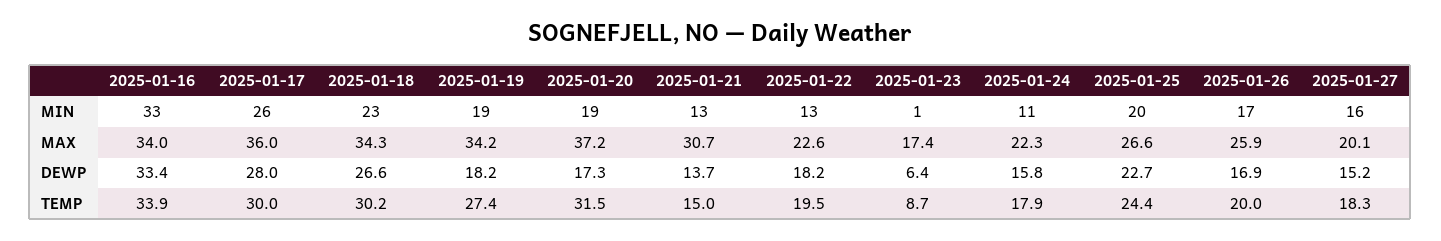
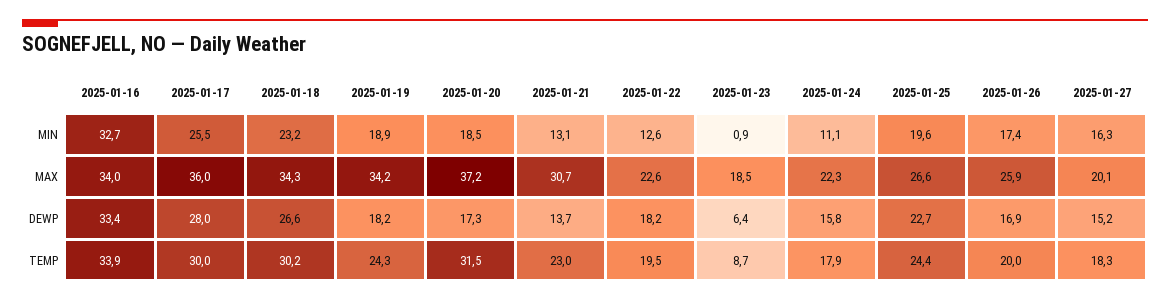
  {
    "2025-01-16": {
      "MIN": 32.7,
      "MAX": 34,
      "DEWP": 33.4,
      "TEMP": 33.9
    },
    "2025-01-17": {
      "MIN": 25.5,
      "MAX": 36,
      "DEWP": 28,
      "TEMP": 30
    },
    "2025-01-18": {
      "MIN": 23.2,
      "MAX": 34.3,
      "DEWP": 26.6,
      "TEMP": 30.2
    },
    "2025-01-19": {
      "MIN": 18.9,
      "MAX": 34.2,
      "DEWP": 18.2,
-     "TEMP": 27.4
+     "TEMP": 24.3
    },
    "2025-01-20": {
      "MIN": 18.5,
      "MAX": 37.2,
      "DEWP": 17.3,
      "TEMP": 31.5
    },
    "2025-01-21": {
      "MIN": 13.1,
      "MAX": 30.7,
      "DEWP": 13.7,
-     "TEMP": 15
+     "TEMP": 23
    },
    "2025-01-22": {
      "MIN": 12.6,
      "MAX": 22.6,
      "DEWP": 18.2,
      "TEMP": 19.5
    },
    "2025-01-23": {
      "MIN": 0.9,
-     "MAX": 17.4,
+     "MAX": 18.5,
      "DEWP": 6.4,
      "TEMP": 8.7
    },
    "2025-01-24": {
      "MIN": 11.1,
      "MAX": 22.3,
      "DEWP": 15.8,
      "TEMP": 17.9
    },
    "2025-01-25": {
      "MIN": 19.6,
      "MAX": 26.6,
      "DEWP": 22.7,
      "TEMP": 24.4
    },
    "2025-01-26": {
      "MIN": 17.4,
      "MAX": 25.9,
      "DEWP": 16.9,
      "TEMP": 20
    },
    "2025-01-27": {
      "MIN": 16.3,
      "MAX": 20.1,
      "DEWP": 15.2,
      "TEMP": 18.3
    }
  }

